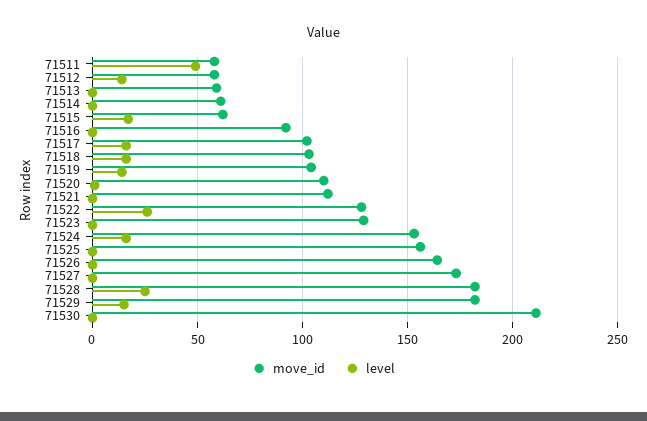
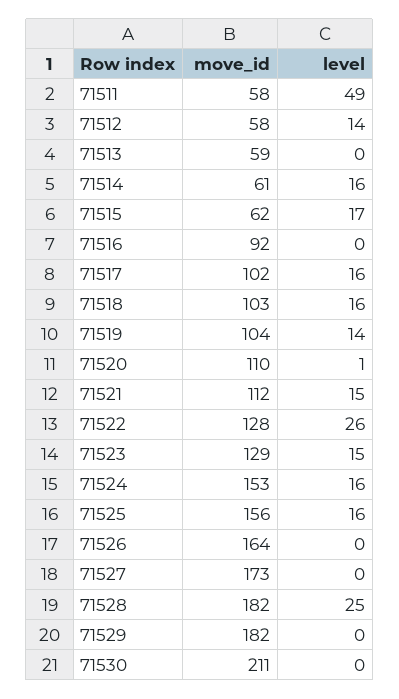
  {
    "move_id": {
      "71511": 58,
      "71512": 58,
      "71513": 59,
      "71514": 61,
      "71515": 62,
      "71516": 92,
      "71517": 102,
      "71518": 103,
      "71519": 104,
      "71520": 110,
      "71521": 112,
      "71522": 128,
      "71523": 129,
      "71524": 153,
      "71525": 156,
      "71526": 164,
      "71527": 173,
      "71528": 182,
      "71529": 182,
      "71530": 211
    },
    "level": {
      "71511": 49,
      "71512": 14,
      "71513": 0,
-     "71514": 0,
+     "71514": 16,
      "71515": 17,
      "71516": 0,
      "71517": 16,
      "71518": 16,
      "71519": 14,
      "71520": 1,
-     "71521": 0,
+     "71521": 15,
      "71522": 26,
-     "71523": 0,
+     "71523": 15,
      "71524": 16,
-     "71525": 0,
+     "71525": 16,
      "71526": 0,
      "71527": 0,
      "71528": 25,
-     "71529": 15,
+     "71529": 0,
      "71530": 0
    }
  }

